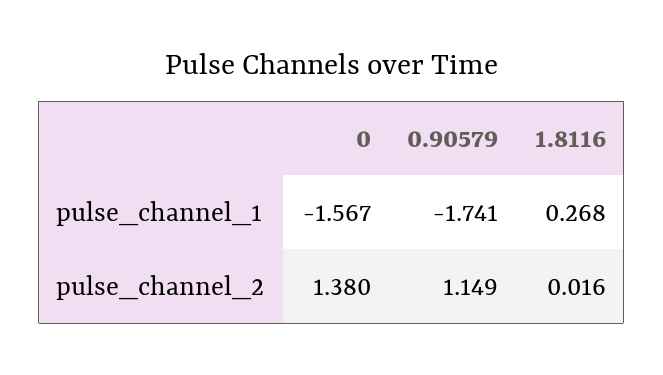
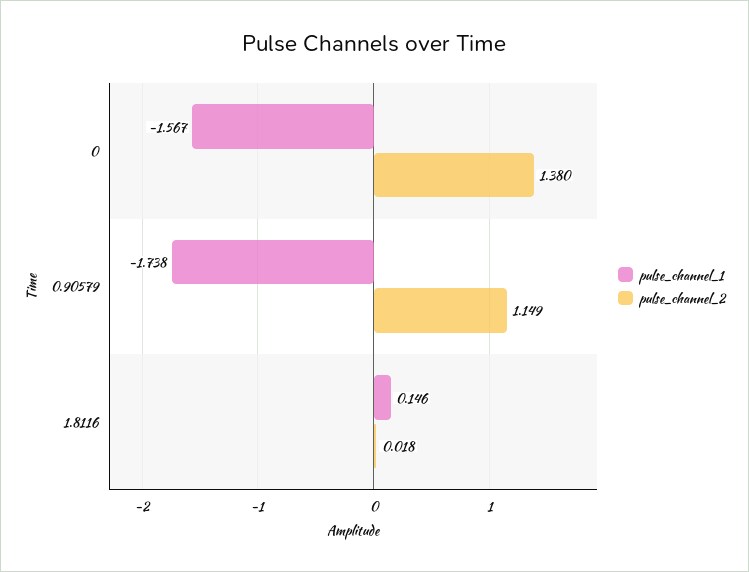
  {
    "pulse_channel_1": {
      "0": -1.567,
-     "0.90579": -1.741,
+     "0.90579": -1.738,
-     "1.8116": 0.268
+     "1.8116": 0.146
    },
    "pulse_channel_2": {
      "0": 1.38,
      "0.90579": 1.149,
-     "1.8116": 0.016
+     "1.8116": 0.018
    }
  }

